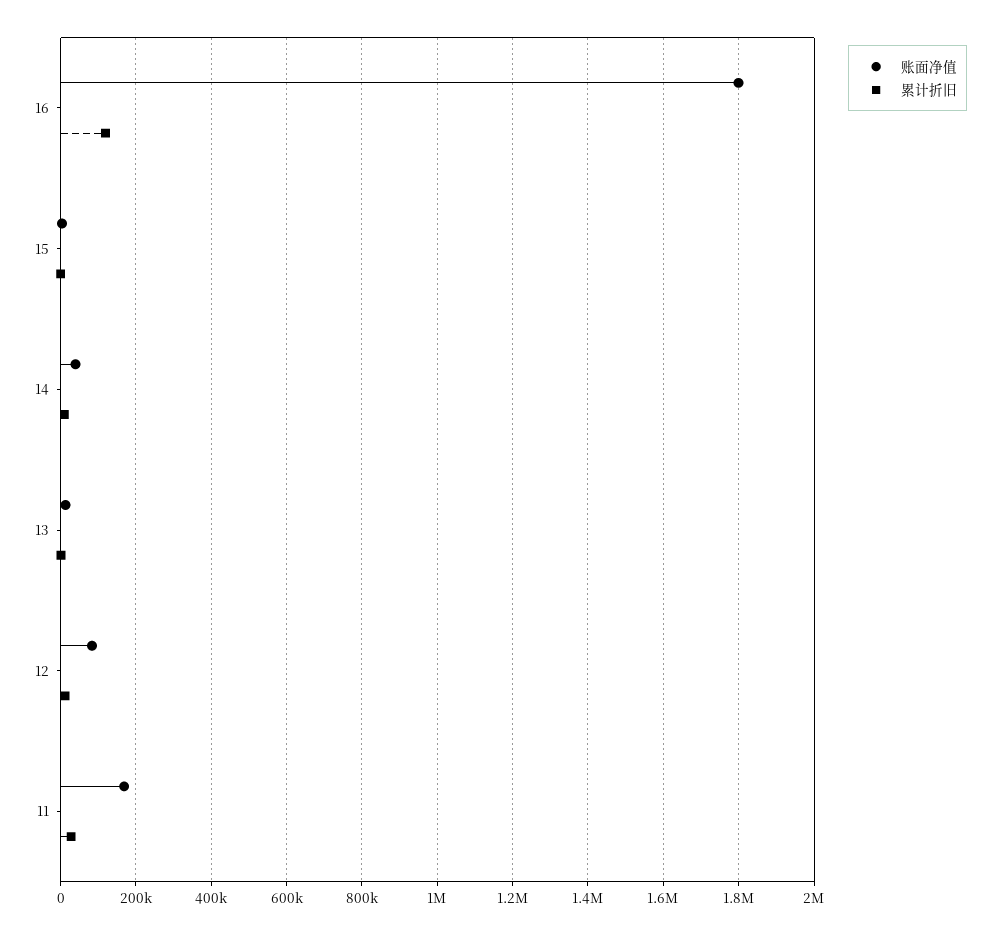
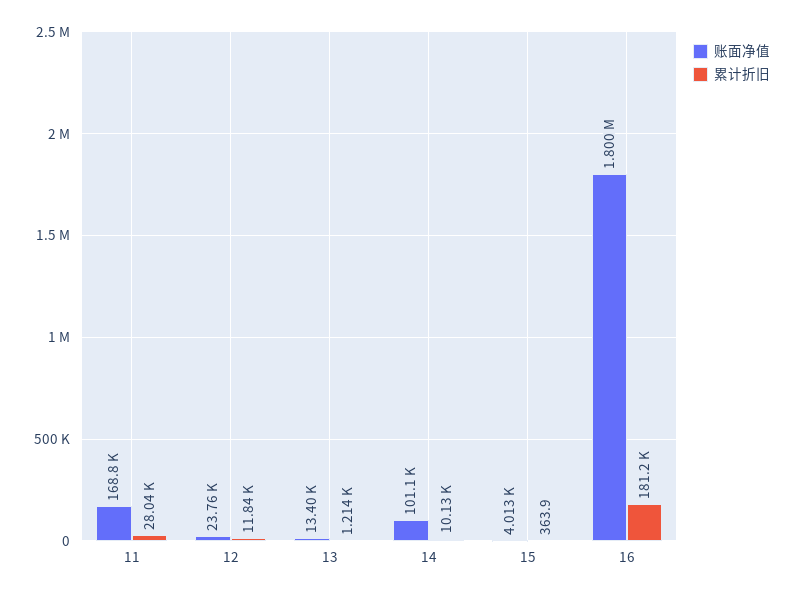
  {
    "账面净值": {
      "16": 1800000,
      "15": 4013,
-     "14": 40000,
+     "14": 101100,
      "13": 13400,
-     "12": 80000,
+     "12": 23760,
      "11": 168800
    },
    "累计折旧": {
-     "16": 120000,
+     "16": 181200,
      "15": 363.9,
      "14": 10130,
      "13": 1214,
      "12": 11840,
      "11": 28040
    }
  }

